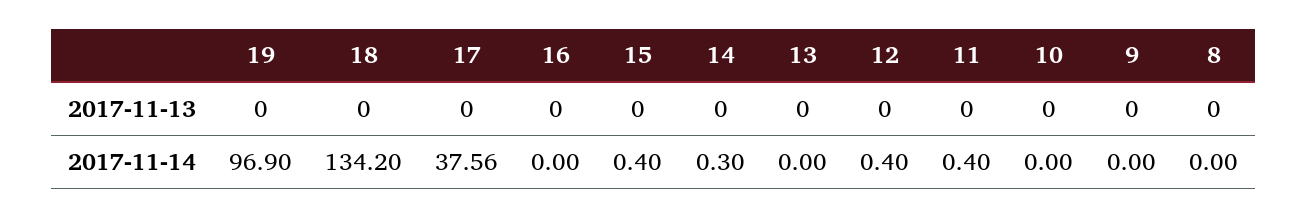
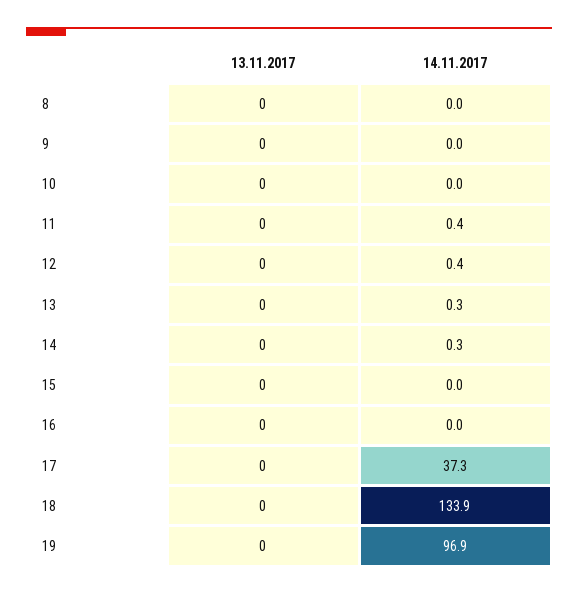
  {
    "19": {
      "2017-11-13": 0,
      "2017-11-14": 96.9
    },
    "18": {
      "2017-11-13": 0,
-     "2017-11-14": 134.2
+     "2017-11-14": 133.9
    },
    "17": {
      "2017-11-13": 0,
-     "2017-11-14": 37.56
+     "2017-11-14": 37.3
    },
    "16": {
      "2017-11-13": 0,
      "2017-11-14": 0
    },
    "15": {
      "2017-11-13": 0,
-     "2017-11-14": 0.4
+     "2017-11-14": 0
    },
    "14": {
      "2017-11-13": 0,
      "2017-11-14": 0.3
    },
    "13": {
      "2017-11-13": 0,
-     "2017-11-14": 0
+     "2017-11-14": 0.3
    },
    "12": {
      "2017-11-13": 0,
      "2017-11-14": 0.4
    },
    "11": {
      "2017-11-13": 0,
      "2017-11-14": 0.4
    },
    "10": {
      "2017-11-13": 0,
      "2017-11-14": 0
    },
    "9": {
      "2017-11-13": 0,
      "2017-11-14": 0
    },
    "8": {
      "2017-11-13": 0,
      "2017-11-14": 0
    }
  }

